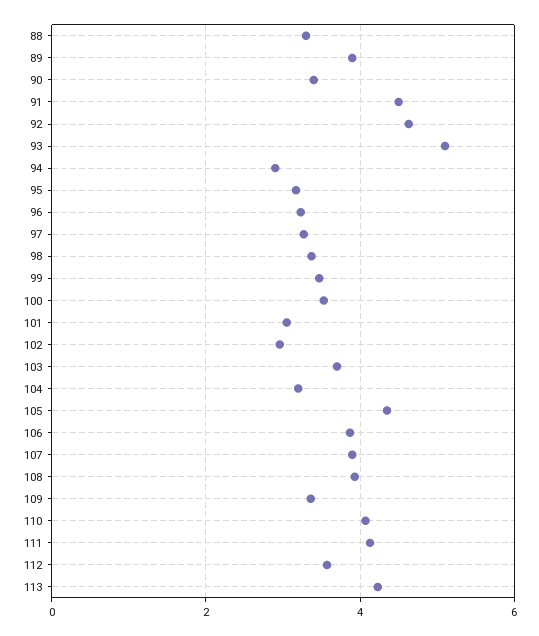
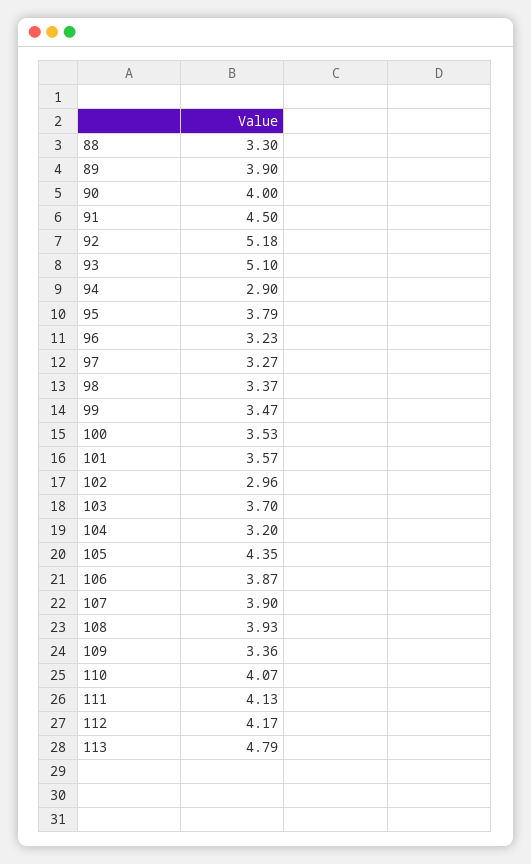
  {
    "88": 3.3,
    "89": 3.9,
-   "90": 3.4,
+   "90": 4,
    "91": 4.5,
-   "92": 4.6,
+   "92": 5.18,
    "93": 5.1,
    "94": 2.9,
-   "95": 3.2,
+   "95": 3.79,
    "96": 3.23,
    "97": 3.27,
    "98": 3.37,
    "99": 3.47,
    "100": 3.53,
-   "101": 3,
+   "101": 3.57,
    "102": 2.96,
    "103": 3.7,
    "104": 3.2,
    "105": 4.35,
    "106": 3.87,
    "107": 3.9,
    "108": 3.93,
    "109": 3.36,
    "110": 4.07,
    "111": 4.13,
-   "112": 3.6,
+   "112": 4.17,
-   "113": 4.2
+   "113": 4.79
  }

